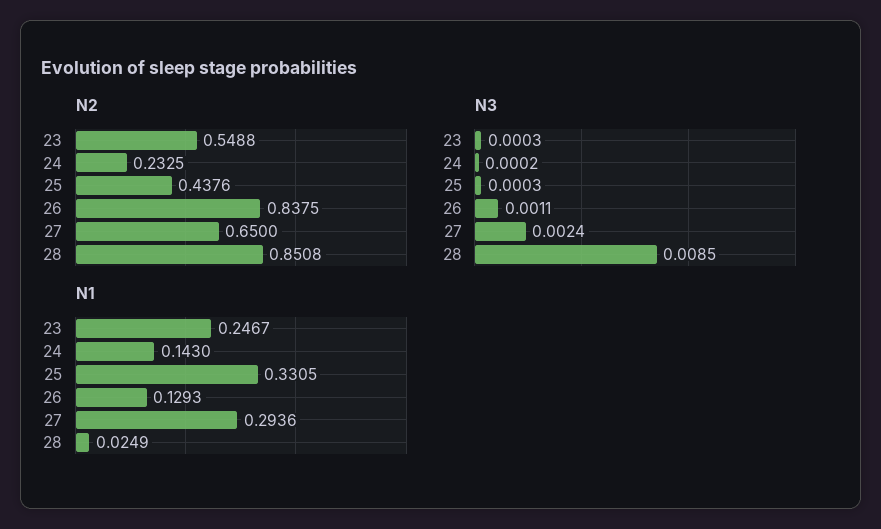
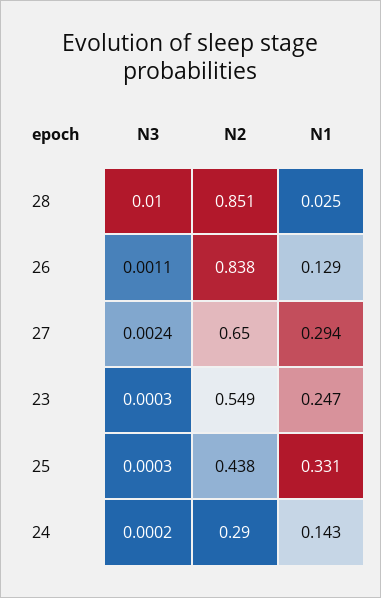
  {
    "N2": {
      "23": 0.5488,
-     "24": 0.2325,
+     "24": 0.29,
      "25": 0.4376,
      "26": 0.8375,
      "27": 0.65,
      "28": 0.8508
    },
    "N3": {
      "23": 0.0003,
      "24": 0.0002,
      "25": 0.0003,
      "26": 0.0011,
      "27": 0.0024,
-     "28": 0.0085
+     "28": 0.01
    },
    "N1": {
      "23": 0.2467,
      "24": 0.143,
      "25": 0.3305,
      "26": 0.1293,
      "27": 0.2936,
      "28": 0.0249
    }
  }

